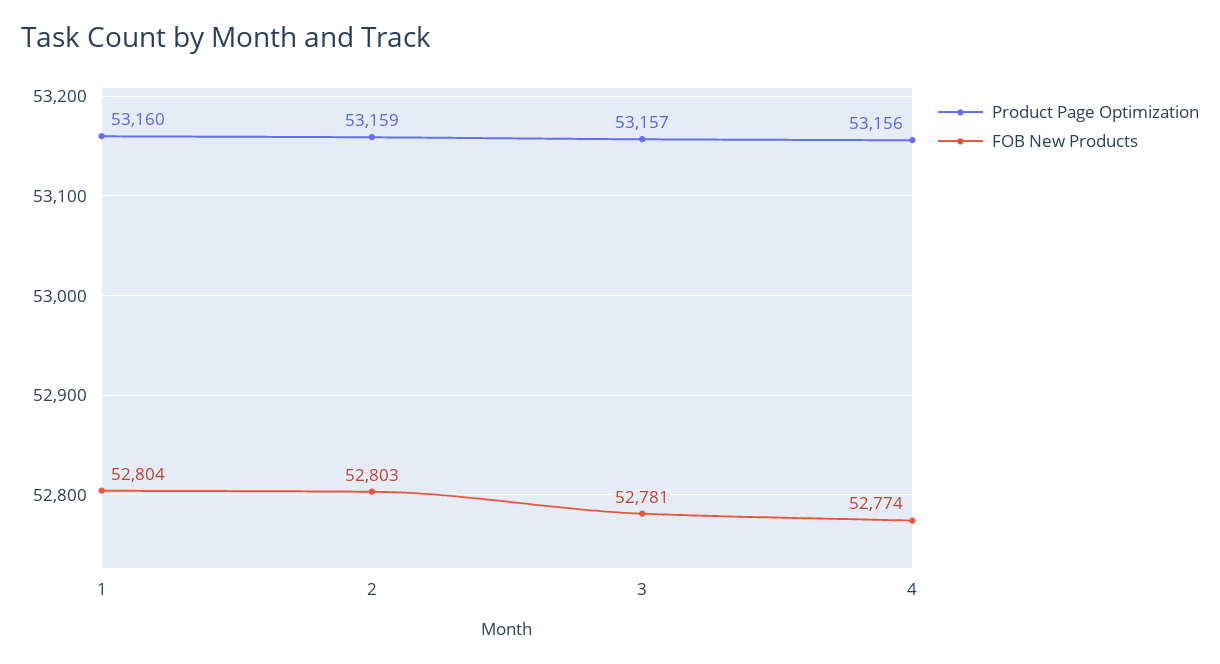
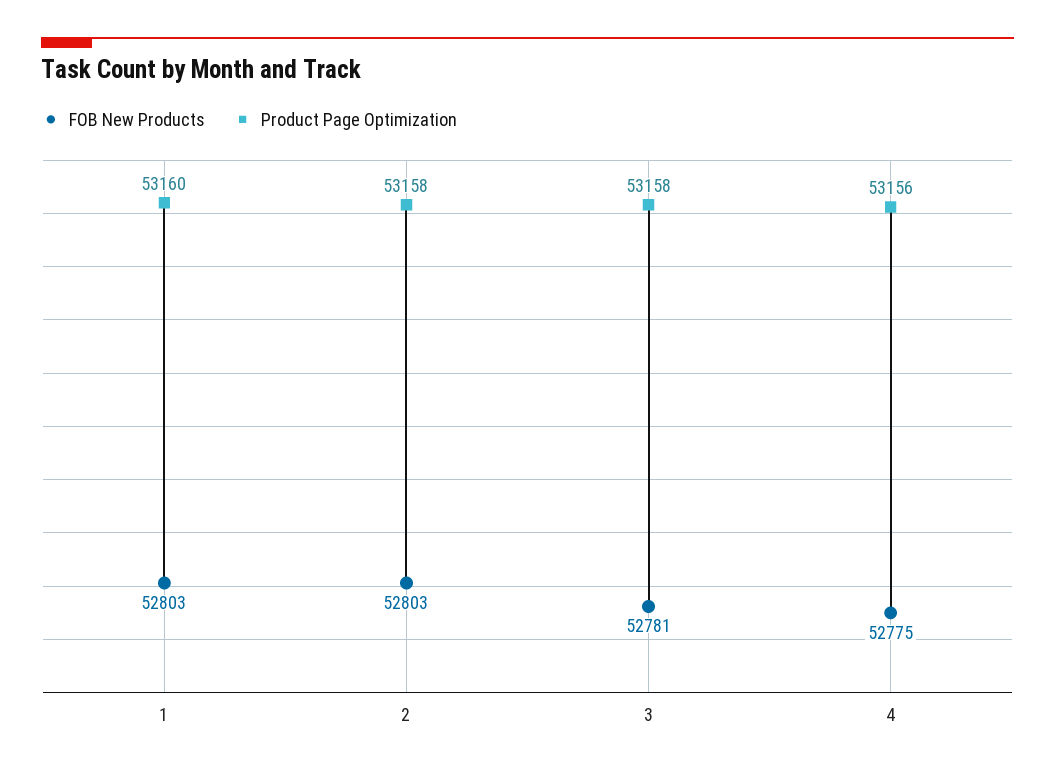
  {
    "Product Page Optimization": {
      "1": 53160,
-     "2": 53159,
+     "2": 53158,
-     "3": 53157,
+     "3": 53158,
      "4": 53156
    },
    "FOB New Products": {
-     "1": 52804,
+     "1": 52803,
      "2": 52803,
      "3": 52781,
-     "4": 52774
+     "4": 52775
    }
  }

